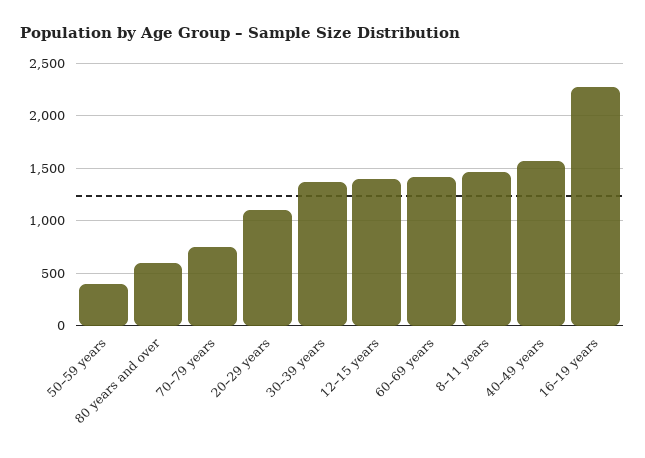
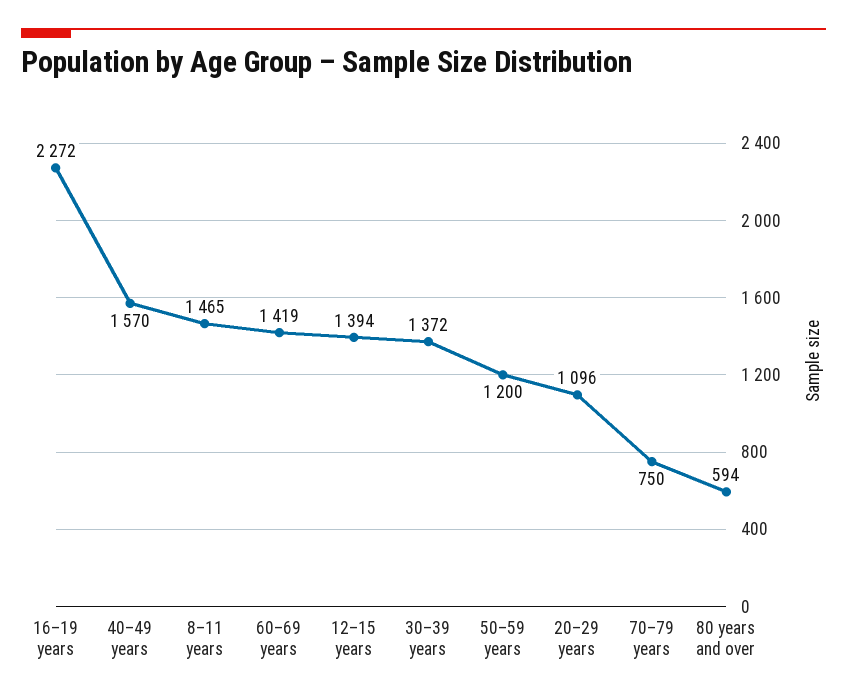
  {
-   "50–59 years": 400,
+   "50–59 years": 1200,
    "80 years and over": 594,
    "70–79 years": 750,
    "20–29 years": 1096,
    "30–39 years": 1372,
    "12–15 years": 1394,
    "60–69 years": 1419,
    "8–11 years": 1465,
    "40–49 years": 1570,
    "16–19 years": 2272
  }

